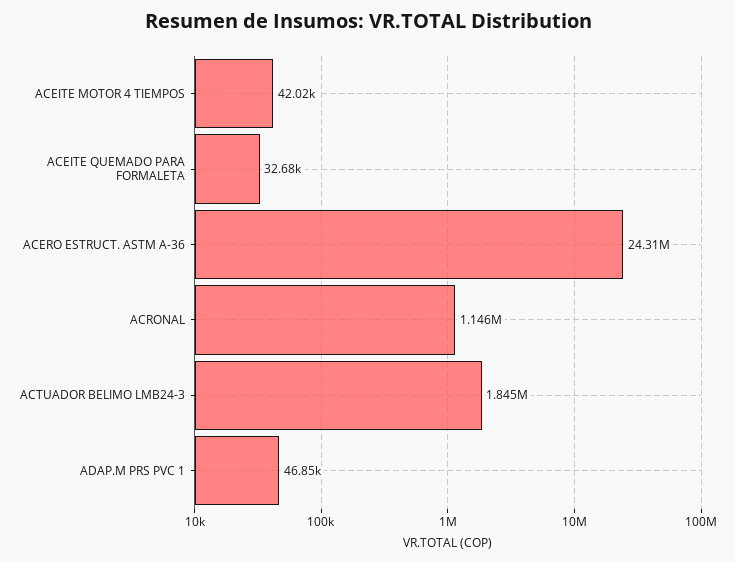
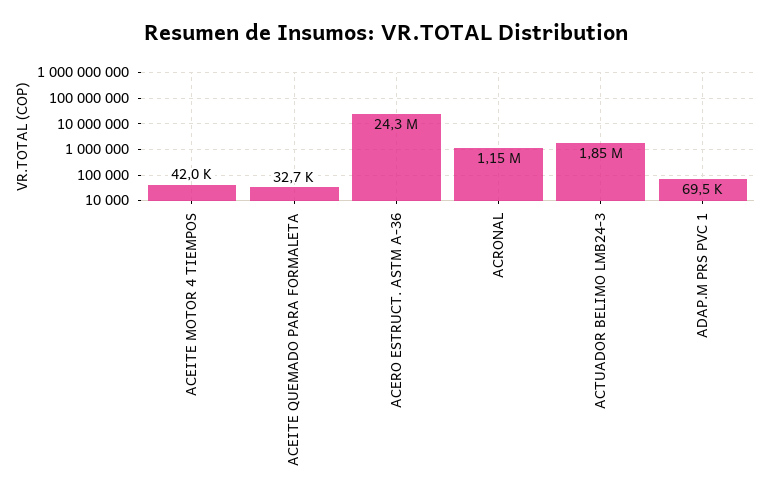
  {
    "ACEITE MOTOR 4 TIEMPOS": 42020,
    "ACEITE QUEMADO PARA FORMALETA": 32680,
    "ACERO ESTRUCT. ASTM A-36": 24310000,
    "ACRONAL": 1146000,
    "ACTUADOR BELIMO LMB24-3": 1845000,
-   "ADAP.M PRS PVC 1": 46850
+   "ADAP.M PRS PVC 1": 69500
  }

